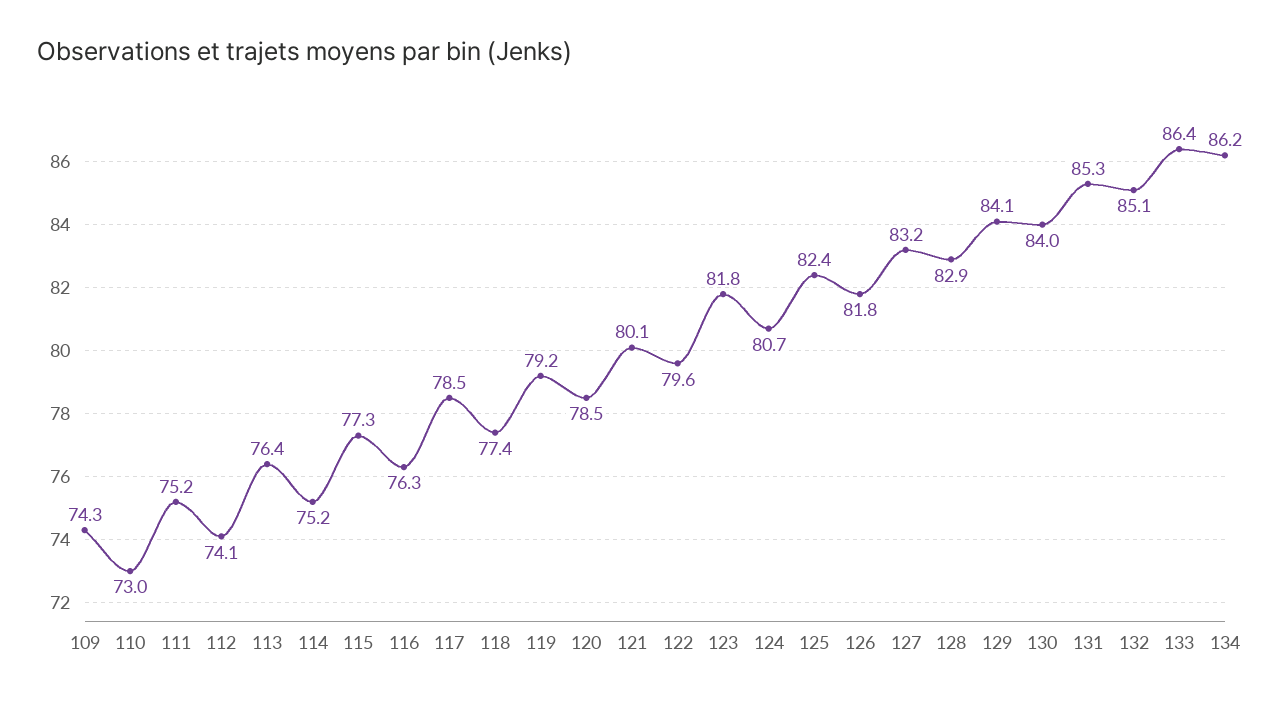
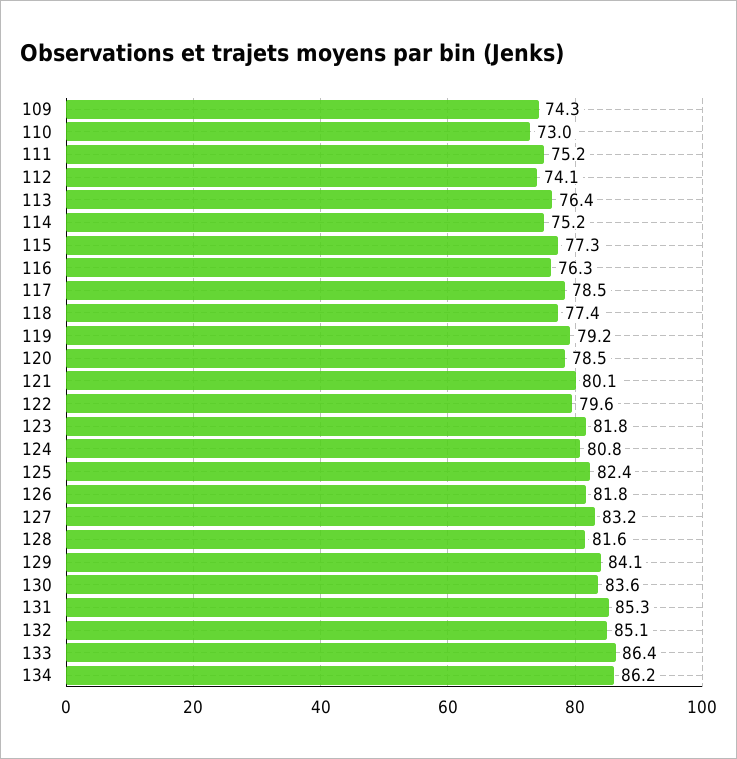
  {
    "109": 74.3,
    "110": 73,
    "111": 75.2,
    "112": 74.1,
    "113": 76.4,
    "114": 75.2,
    "115": 77.3,
    "116": 76.3,
    "117": 78.5,
    "118": 77.4,
    "119": 79.2,
    "120": 78.5,
    "121": 80.1,
    "122": 79.6,
    "123": 81.8,
-   "124": 80.7,
+   "124": 80.8,
    "125": 82.4,
    "126": 81.8,
    "127": 83.2,
-   "128": 82.9,
+   "128": 81.6,
    "129": 84.1,
-   "130": 84,
+   "130": 83.6,
    "131": 85.3,
    "132": 85.1,
    "133": 86.4,
    "134": 86.2
  }

